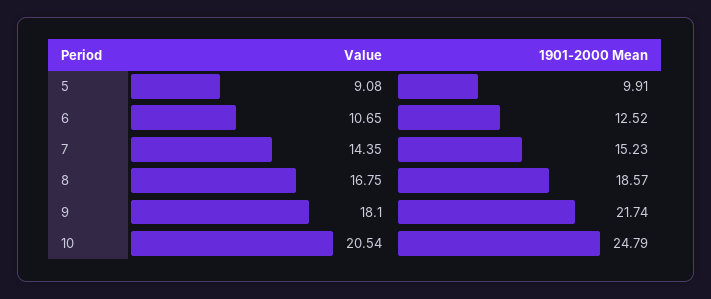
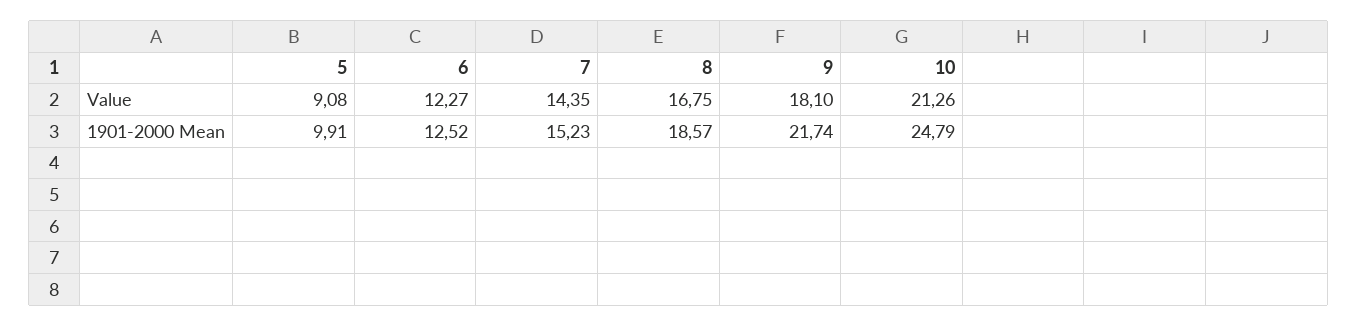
  {
    "Value": {
      "5": 9.08,
-     "6": 10.65,
+     "6": 12.27,
      "7": 14.35,
      "8": 16.75,
      "9": 18.1,
-     "10": 20.54
+     "10": 21.26
    },
    "1901-2000 Mean": {
      "5": 9.91,
      "6": 12.52,
      "7": 15.23,
      "8": 18.57,
      "9": 21.74,
      "10": 24.79
    }
  }

